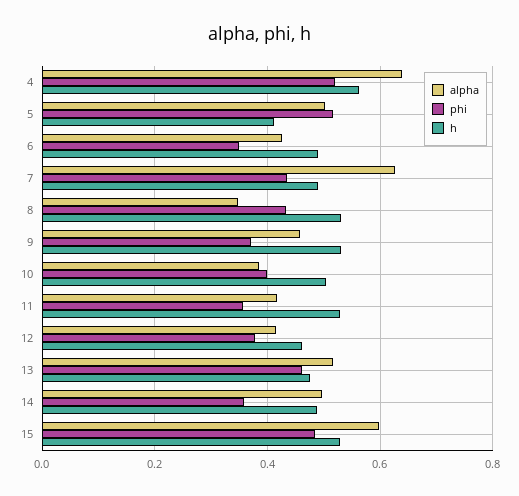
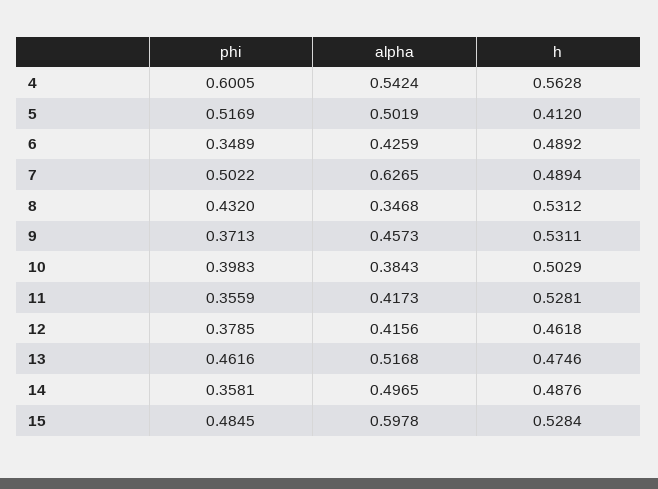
  {
    "alpha": {
-     "4": 0.64,
+     "4": 0.5424,
      "5": 0.5019,
      "6": 0.4259,
      "7": 0.6265,
      "8": 0.3468,
      "9": 0.4573,
      "10": 0.3843,
      "11": 0.4173,
      "12": 0.4156,
      "13": 0.5168,
      "14": 0.4965,
      "15": 0.5978
    },
    "phi": {
-     "4": 0.52,
+     "4": 0.6005,
      "5": 0.5169,
      "6": 0.3489,
-     "7": 0.44,
+     "7": 0.5022,
      "8": 0.432,
      "9": 0.3713,
      "10": 0.3983,
      "11": 0.3559,
      "12": 0.3785,
      "13": 0.4616,
      "14": 0.3581,
      "15": 0.4845
    },
    "h": {
      "4": 0.5628,
      "5": 0.412,
      "6": 0.4892,
      "7": 0.4894,
      "8": 0.5312,
      "9": 0.5311,
      "10": 0.5029,
      "11": 0.5281,
      "12": 0.4618,
      "13": 0.4746,
      "14": 0.4876,
      "15": 0.5284
    }
  }

